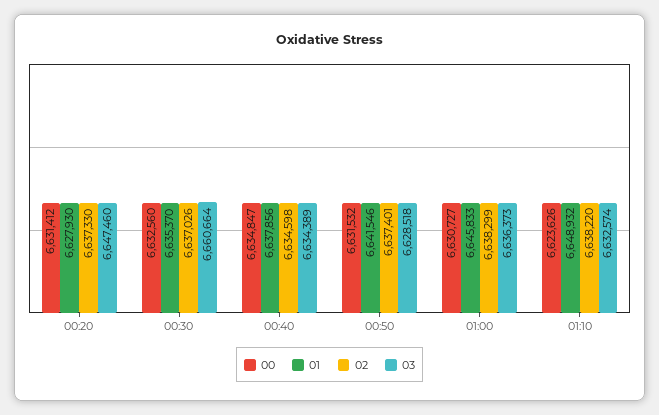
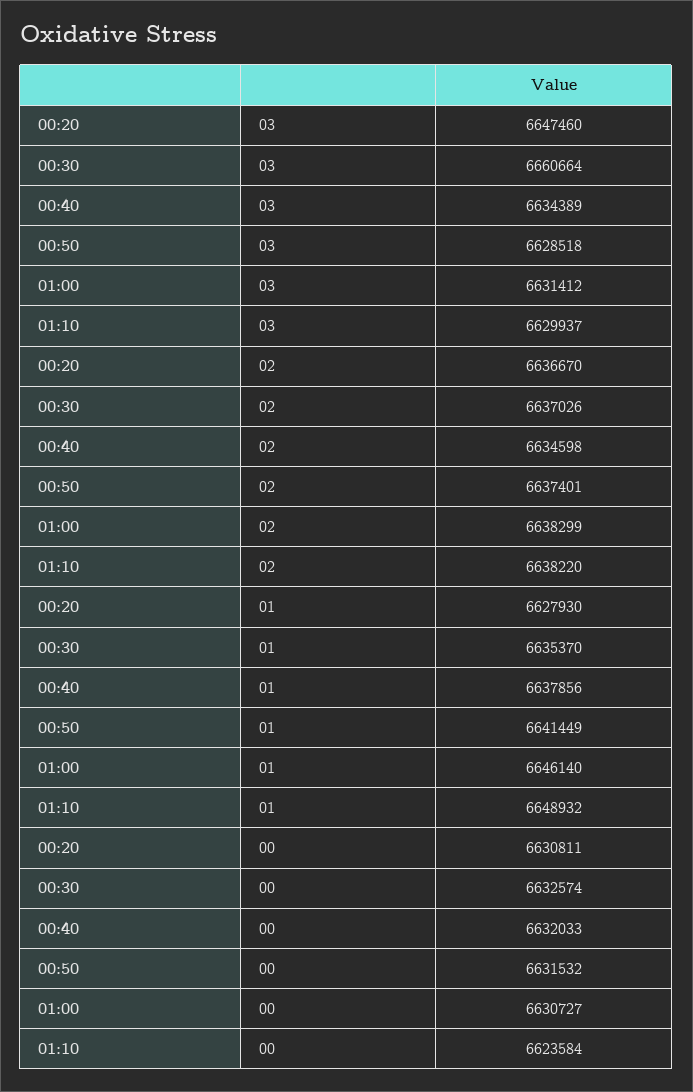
  {
    "00": {
-     "00:20": 6631412,
+     "00:20": 6630811,
-     "00:30": 6632560,
+     "00:30": 6632574,
-     "00:40": 6634847,
+     "00:40": 6632033,
      "00:50": 6631532,
      "01:00": 6630727,
-     "01:10": 6623626
+     "01:10": 6623584
    },
    "01": {
      "00:20": 6627930,
      "00:30": 6635370,
      "00:40": 6637856,
-     "00:50": 6641546,
+     "00:50": 6641449,
-     "01:00": 6645833,
+     "01:00": 6646140,
      "01:10": 6648932
    },
    "02": {
-     "00:20": 6637330,
+     "00:20": 6636670,
      "00:30": 6637026,
      "00:40": 6634598,
      "00:50": 6637401,
      "01:00": 6638299,
      "01:10": 6638220
    },
    "03": {
      "00:20": 6647460,
      "00:30": 6660664,
      "00:40": 6634389,
      "00:50": 6628518,
-     "01:00": 6636373,
+     "01:00": 6631412,
-     "01:10": 6632574
+     "01:10": 6629937
    }
  }

